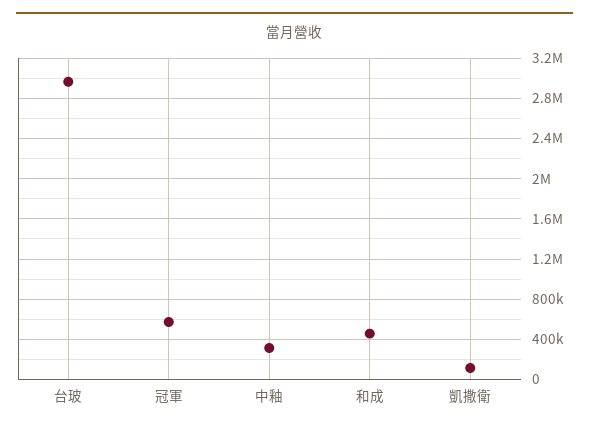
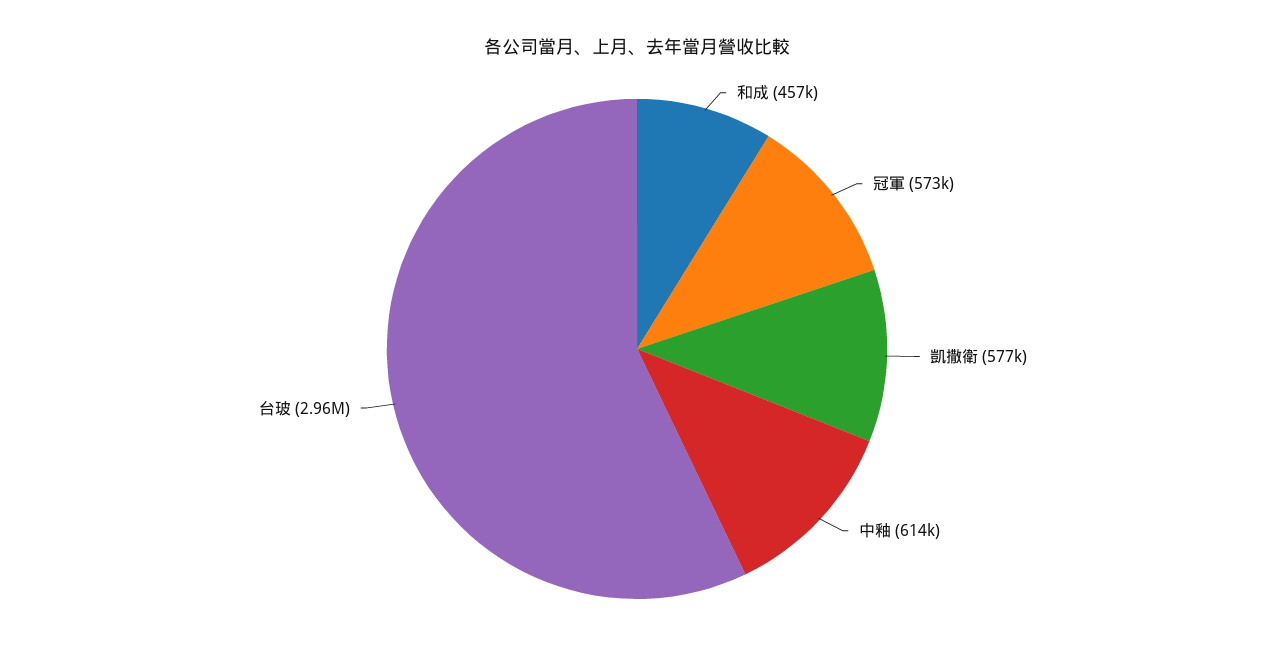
  {
    "台玻": 2960000,
    "冠軍": 573000,
-   "中釉": 300000,
+   "中釉": 614000,
    "和成": 457000,
-   "凱撒衛": 100000
+   "凱撒衛": 577000
  }

